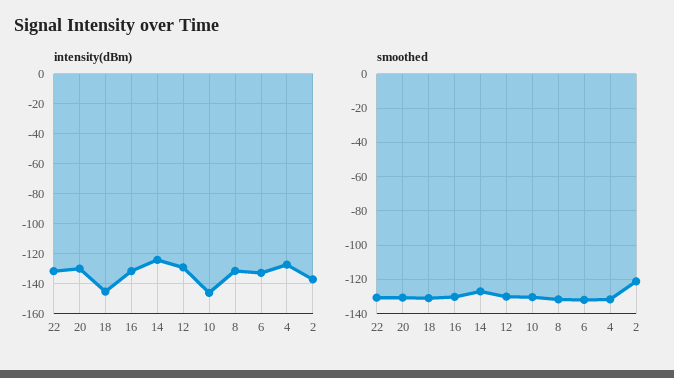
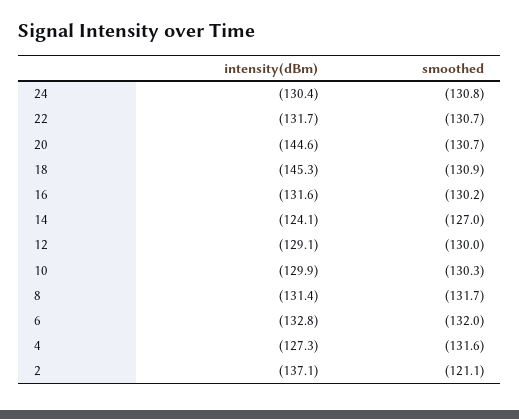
  {
    "intensity(dBm)": {
      "22": -131.7,
-     "20": -130,
+     "20": -144.6,
      "18": -145.3,
      "16": -131.6,
      "14": -124.1,
      "12": -129.1,
-     "10": -145,
+     "10": -129.9,
      "8": -131.4,
      "6": -132.8,
      "4": -127.3,
-     "2": -137.1
+     "2": -137.1,
+     "24": -130.4
    },
    "smoothed": {
      "22": -130.7,
      "20": -130.7,
      "18": -130.9,
      "16": -130.2,
      "14": -127,
      "12": -130,
      "10": -130.3,
      "8": -131.7,
      "6": -132,
      "4": -131.6,
-     "2": -121.1
+     "2": -121.1,
+     "24": -130.8
    }
  }

